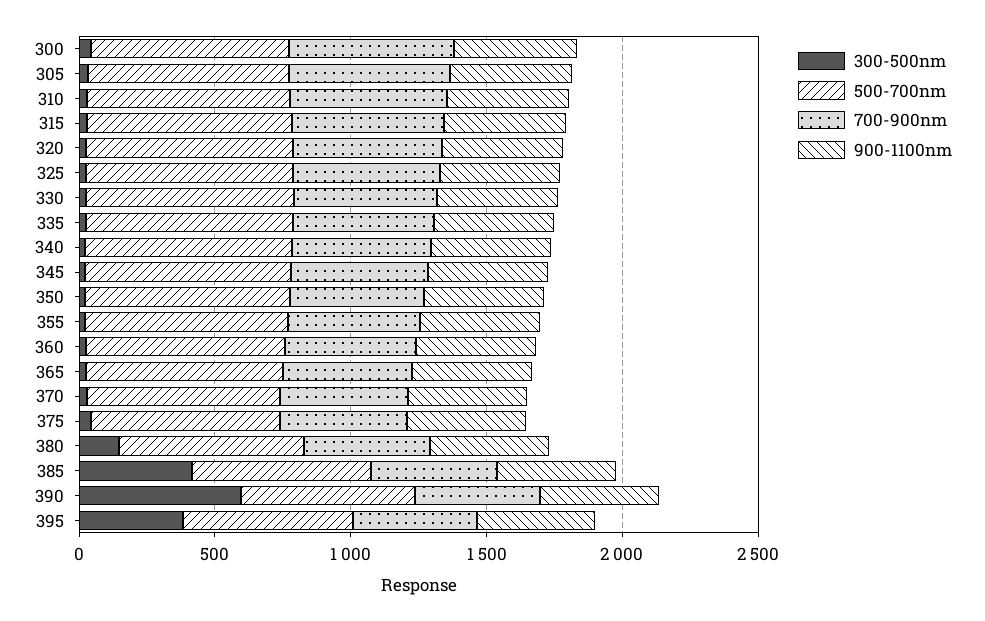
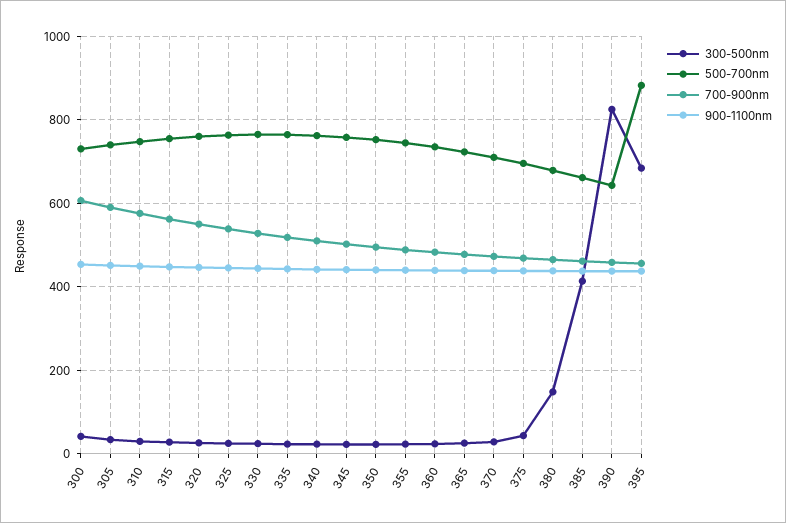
  {
    "300-500nm": {
      "300": 40,
      "305": 40,
      "310": 20,
      "315": 20,
      "320": 20,
      "325": 20,
      "330": 20,
      "335": 20,
      "340": 20,
      "345": 20,
      "350": 20,
      "355": 20,
      "360": 20,
      "365": 20,
      "370": 20,
      "375": 40,
      "380": 140,
      "385": 420,
-     "390": 600,
+     "390": 820,
-     "395": 400
+     "395": 680
    },
    "500-700nm": {
      "300": 740,
      "305": 740,
      "310": 740,
      "315": 760,
      "320": 760,
      "325": 760,
      "330": 760,
      "335": 760,
      "340": 760,
      "345": 760,
      "350": 760,
      "355": 740,
      "360": 740,
      "365": 720,
      "370": 720,
      "375": 700,
      "380": 680,
      "385": 660,
      "390": 640,
-     "395": 600
+     "395": 880
    },
    "700-900nm": {
      "300": 600,
      "305": 600,
      "310": 580,
      "315": 560,
      "320": 560,
      "325": 540,
      "330": 520,
      "335": 520,
      "340": 520,
      "345": 500,
      "350": 500,
      "355": 480,
      "360": 480,
      "365": 480,
      "370": 480,
      "375": 460,
      "380": 460,
      "385": 460,
      "390": 460,
      "395": 460
    },
    "900-1100nm": {
      "300": 460,
      "305": 460,
      "310": 440,
      "315": 440,
      "320": 440,
      "325": 440,
      "330": 440,
      "335": 440,
      "340": 440,
      "345": 440,
      "350": 440,
      "355": 440,
      "360": 440,
      "365": 440,
      "370": 440,
      "375": 440,
      "380": 440,
      "385": 440,
      "390": 440,
      "395": 440
    }
  }

